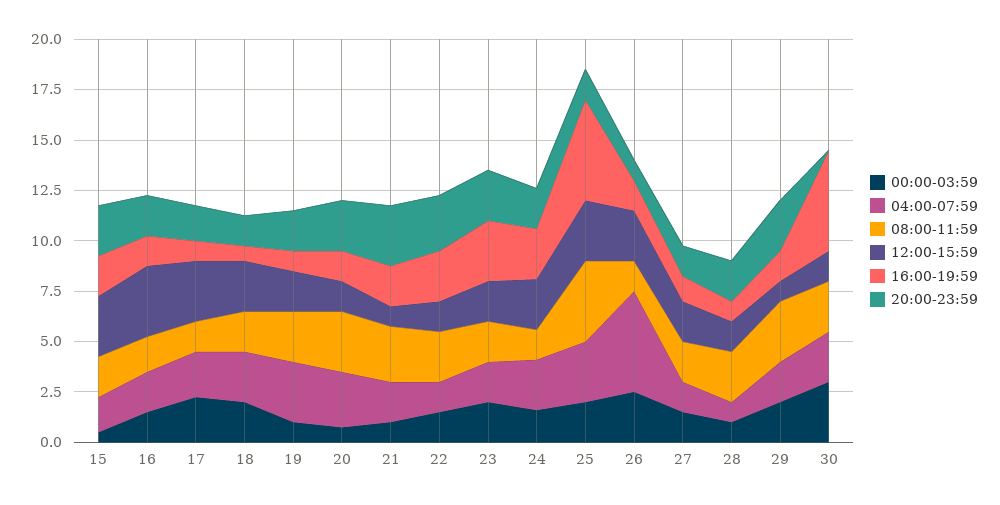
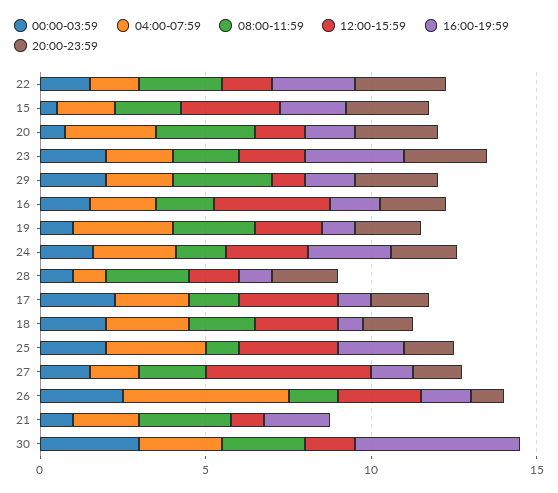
  {
    "00:00-03:59": {
      "15": 0.5,
      "16": 1.5,
      "17": 2.5,
      "18": 2,
      "19": 1,
      "20": 1,
      "21": 1,
      "22": 1.5,
      "23": 2,
      "24": 1.5,
      "25": 2,
      "26": 2.5,
      "27": 1.5,
      "28": 1,
      "29": 2,
      "30": 3
    },
    "04:00-07:59": {
      "15": 2,
      "16": 2,
      "17": 2.5,
      "18": 2.5,
      "19": 3,
      "20": 3,
      "21": 2,
      "22": 1.5,
      "23": 2,
      "24": 2.5,
      "25": 3,
      "26": 5,
      "27": 1.5,
      "28": 1,
      "29": 2,
      "30": 2.5
    },
    "08:00-11:59": {
      "15": 2,
      "16": 2,
      "17": 1.5,
      "18": 2,
      "19": 2.5,
      "20": 3,
      "21": 3,
      "22": 2.5,
      "23": 2,
      "24": 1.5,
-     "25": 4,
+     "25": 1,
      "26": 1.5,
      "27": 2,
      "28": 2.5,
      "29": 3,
      "30": 2.5
    },
    "12:00-15:59": {
      "15": 3,
      "16": 3.5,
      "17": 3,
      "18": 2.5,
      "19": 2,
      "20": 1.5,
      "21": 1,
      "22": 1.5,
      "23": 2,
      "24": 2.5,
      "25": 3,
      "26": 2.5,
-     "27": 2,
+     "27": 5,
      "28": 1.5,
      "29": 1,
      "30": 1.5
    },
    "16:00-19:59": {
      "15": 2,
      "16": 1.5,
      "17": 1,
      "18": 1,
      "19": 1,
      "20": 1.5,
      "21": 2,
      "22": 2.5,
      "23": 3,
      "24": 2.5,
-     "25": 5,
+     "25": 2,
      "26": 1.5,
      "27": 1.5,
      "28": 1,
      "29": 1.5,
      "30": 5
    },
    "20:00-23:59": {
      "15": 2.5,
      "16": 2,
      "17": 2,
      "18": 1.5,
      "19": 2,
      "20": 2.5,
-     "21": 3,
+     "21": 0,
      "22": 3,
      "23": 2.5,
      "24": 2,
      "25": 1.5,
      "26": 1,
      "27": 1.5,
      "28": 2,
      "29": 2.5,
      "30": 0
    }
  }

